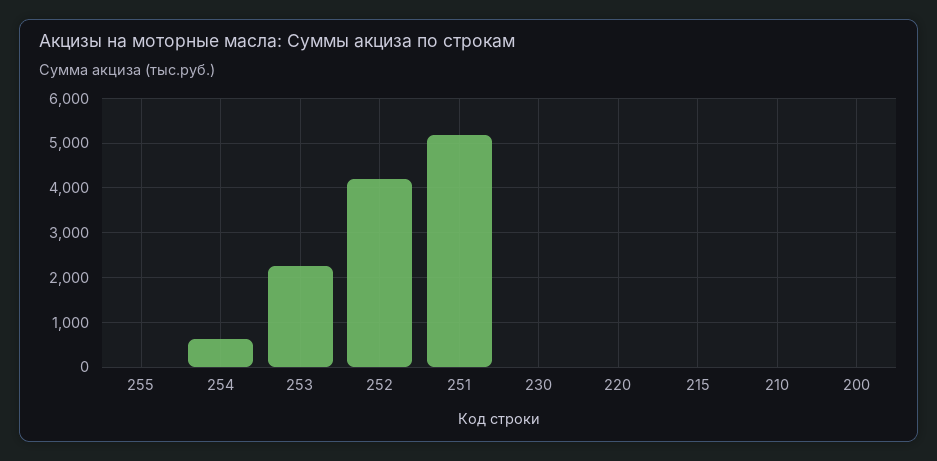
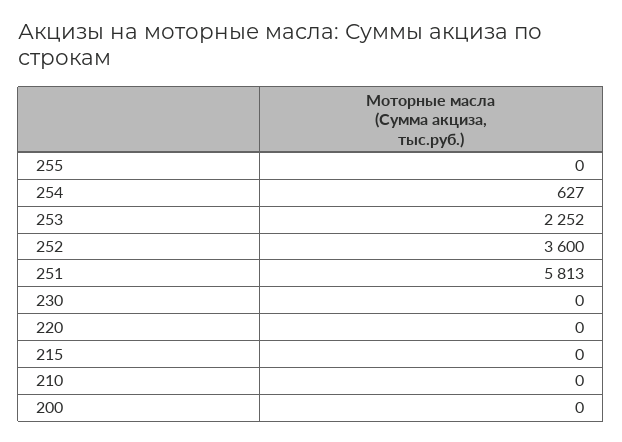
  {
    "255": 0,
    "254": 627,
    "253": 2252,
-   "252": 4200,
+   "252": 3600,
-   "251": 5200,
+   "251": 5813,
    "230": 0,
    "220": 0,
    "215": 0,
    "210": 0,
    "200": 0
  }

